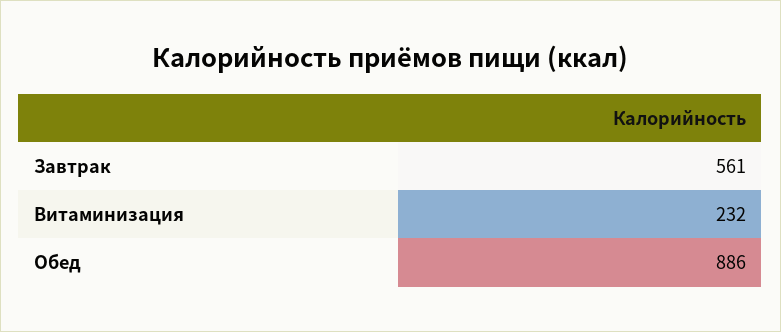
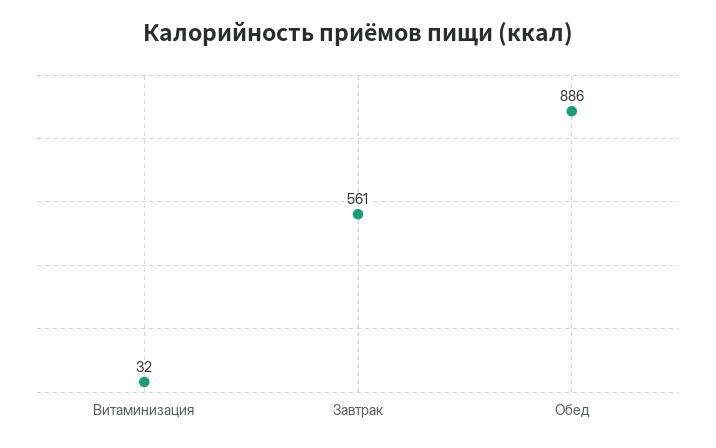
  {
    "Завтрак": 561,
-   "Витаминизация": 232,
+   "Витаминизация": 32,
    "Обед": 886
  }

